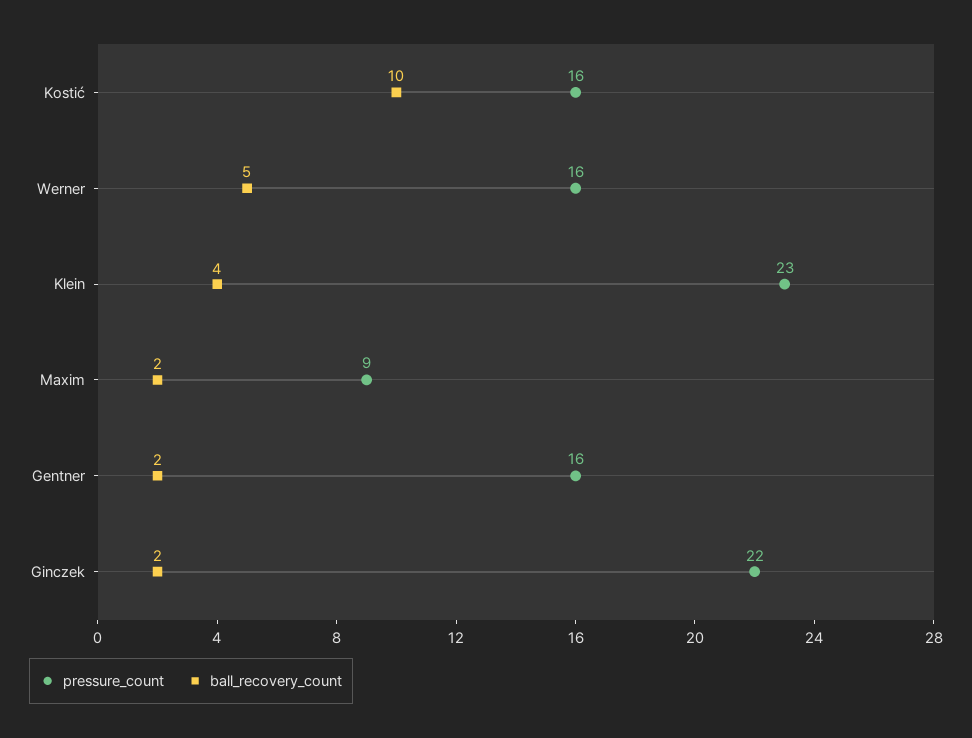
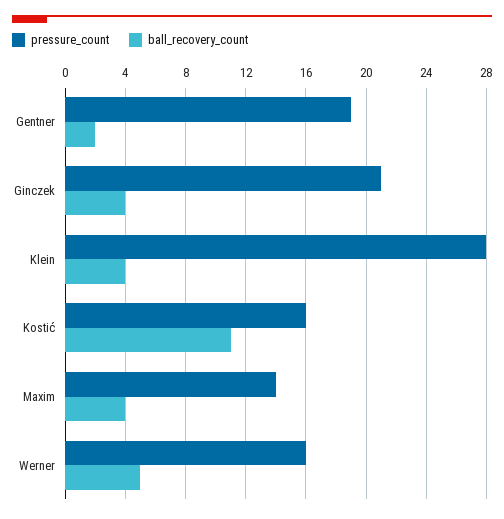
  {
    "pressure_count": {
      "Kostić": 16,
      "Werner": 16,
-     "Klein": 23,
+     "Klein": 28,
-     "Maxim": 9,
+     "Maxim": 14,
-     "Gentner": 16,
+     "Gentner": 19,
-     "Ginczek": 22
+     "Ginczek": 21
    },
    "ball_recovery_count": {
-     "Kostić": 10,
+     "Kostić": 11,
      "Werner": 5,
      "Klein": 4,
-     "Maxim": 2,
+     "Maxim": 4,
      "Gentner": 2,
-     "Ginczek": 2
+     "Ginczek": 4
    }
  }

